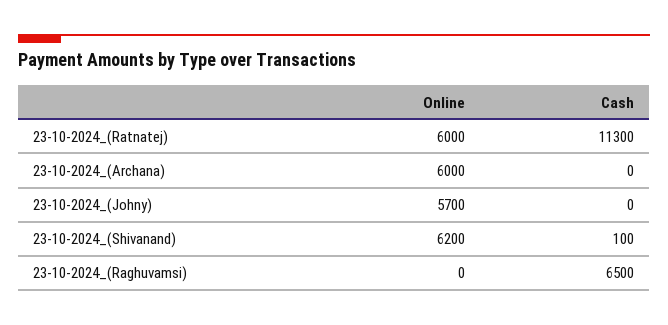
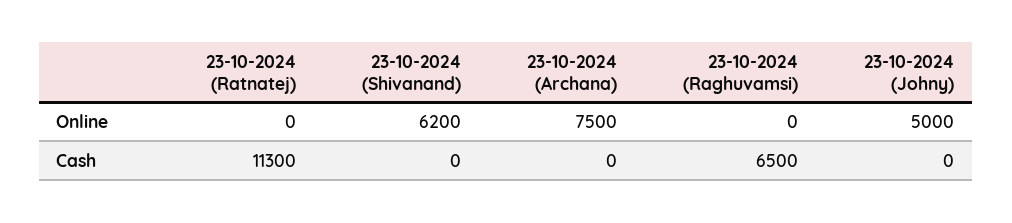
  {
    "Online": {
-     "23-10-2024_(Ratnatej)": 6000,
+     "23-10-2024_(Ratnatej)": 0,
-     "23-10-2024_(Archana)": 6000,
+     "23-10-2024_(Archana)": 7500,
-     "23-10-2024_(Johny)": 5700,
+     "23-10-2024_(Johny)": 5000,
      "23-10-2024_(Shivanand)": 6200,
      "23-10-2024_(Raghuvamsi)": 0
    },
    "Cash": {
      "23-10-2024_(Ratnatej)": 11300,
      "23-10-2024_(Archana)": 0,
      "23-10-2024_(Johny)": 0,
-     "23-10-2024_(Shivanand)": 100,
+     "23-10-2024_(Shivanand)": 0,
      "23-10-2024_(Raghuvamsi)": 6500
    }
  }

